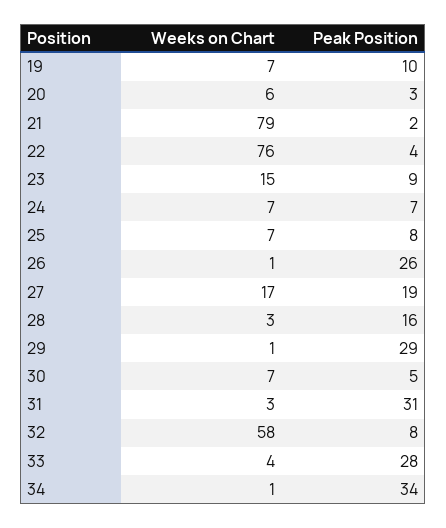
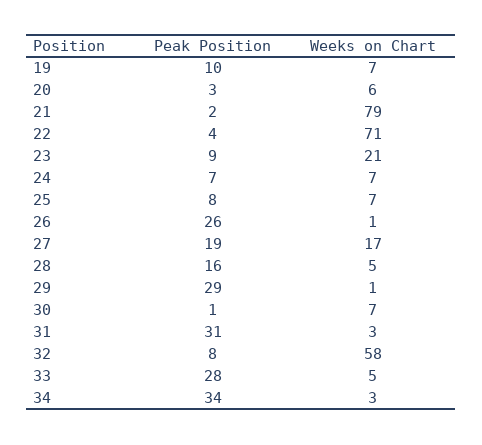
  {
    "Weeks on Chart": {
      "19": 7,
      "20": 6,
      "21": 79,
-     "22": 76,
+     "22": 71,
-     "23": 15,
+     "23": 21,
      "24": 7,
      "25": 7,
      "26": 1,
      "27": 17,
-     "28": 3,
+     "28": 5,
      "29": 1,
      "30": 7,
      "31": 3,
      "32": 58,
-     "33": 4,
+     "33": 5,
-     "34": 1
+     "34": 3
    },
    "Peak Position": {
      "19": 10,
      "20": 3,
      "21": 2,
      "22": 4,
      "23": 9,
      "24": 7,
      "25": 8,
      "26": 26,
      "27": 19,
      "28": 16,
      "29": 29,
-     "30": 5,
+     "30": 1,
      "31": 31,
      "32": 8,
      "33": 28,
      "34": 34
    }
  }

